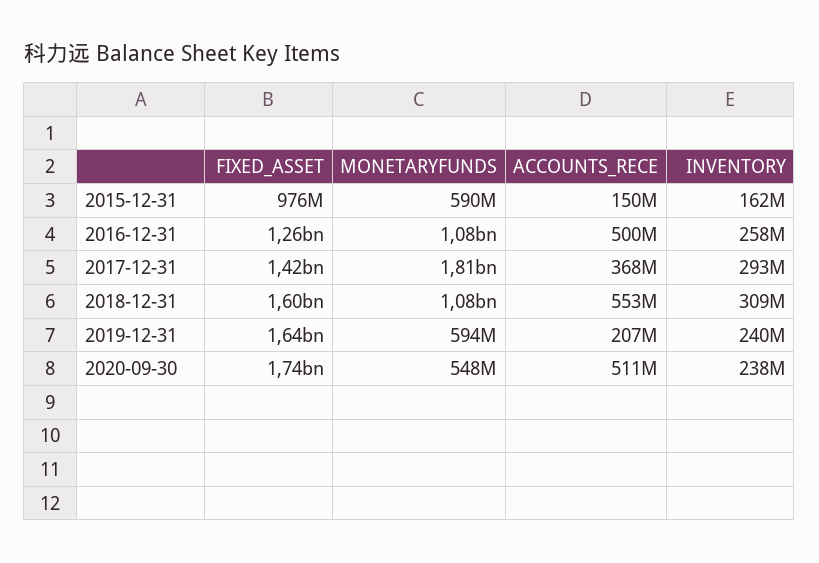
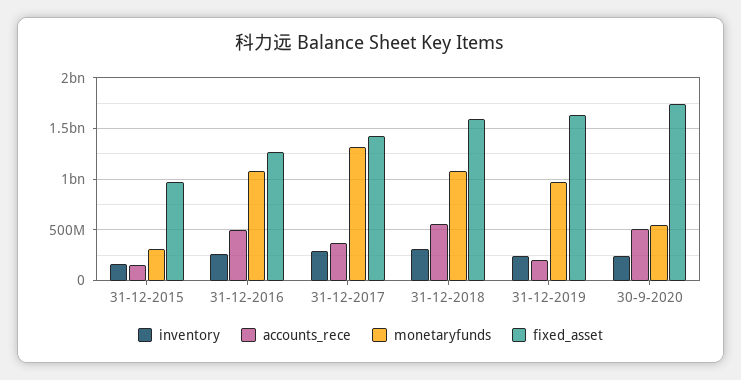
  {
    "FIXED_ASSET": {
      "2015-12-31": 976000000,
      "2016-12-31": 1260000000,
      "2017-12-31": 1420000000,
      "2018-12-31": 1600000000,
      "2019-12-31": 1640000000,
      "2020-09-30": 1740000000
    },
    "MONETARYFUNDS": {
-     "2015-12-31": 590000000,
+     "2015-12-31": 300000000,
      "2016-12-31": 1080000000,
-     "2017-12-31": 1810000000,
+     "2017-12-31": 1300000000,
      "2018-12-31": 1080000000,
-     "2019-12-31": 594000000,
+     "2019-12-31": 1000000000,
      "2020-09-30": 548000000
    },
    "ACCOUNTS_RECE": {
      "2015-12-31": 150000000,
      "2016-12-31": 500000000,
      "2017-12-31": 368000000,
      "2018-12-31": 553000000,
      "2019-12-31": 207000000,
      "2020-09-30": 511000000
    },
    "INVENTORY": {
      "2015-12-31": 162000000,
      "2016-12-31": 258000000,
      "2017-12-31": 293000000,
      "2018-12-31": 309000000,
      "2019-12-31": 240000000,
      "2020-09-30": 238000000
    }
  }

